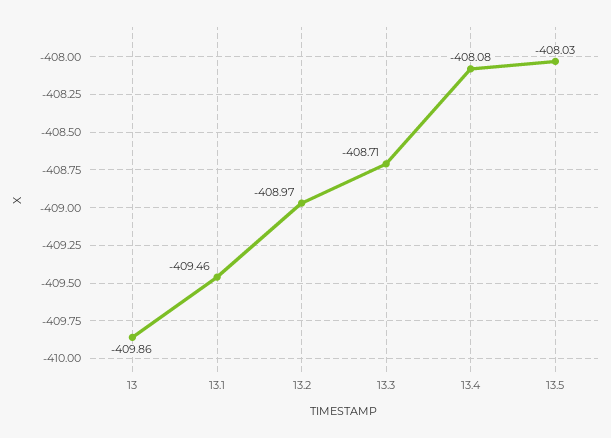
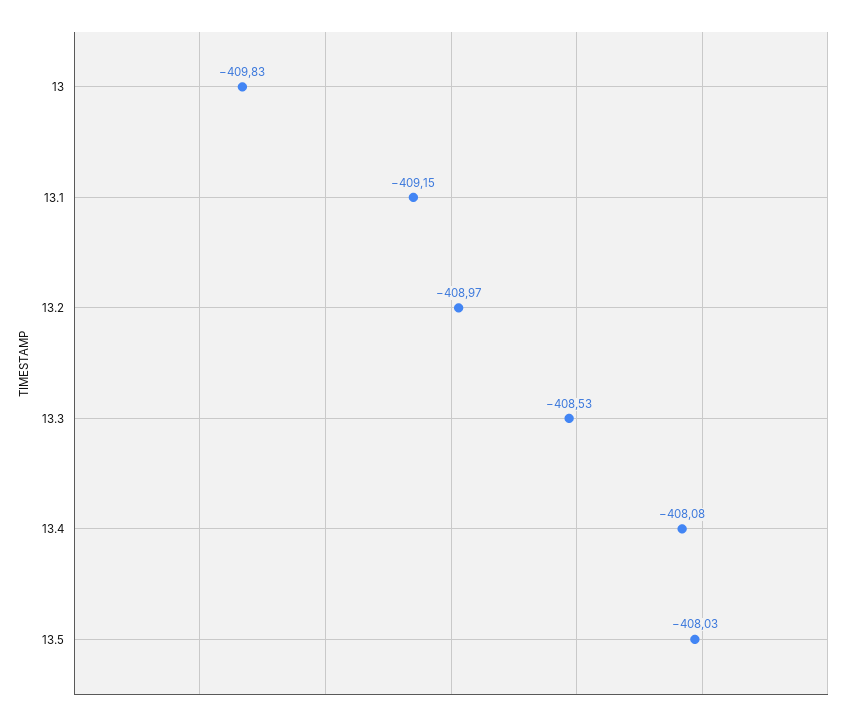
  {
-   "13": -409.86,
+   "13": -409.83,
-   "13.1": -409.46,
+   "13.1": -409.15,
    "13.2": -408.97,
-   "13.3": -408.71,
+   "13.3": -408.53,
    "13.4": -408.08,
    "13.5": -408.03
  }

